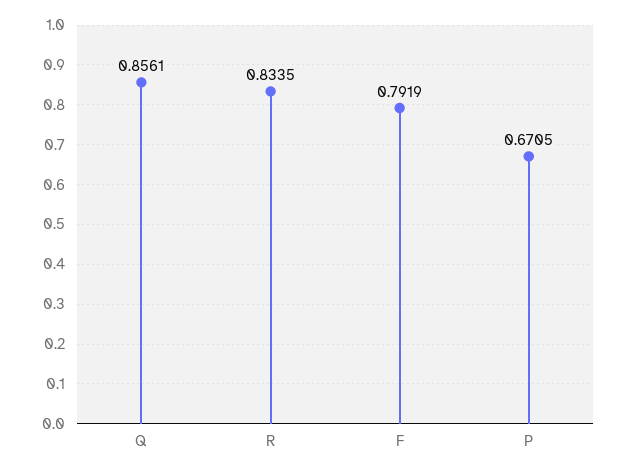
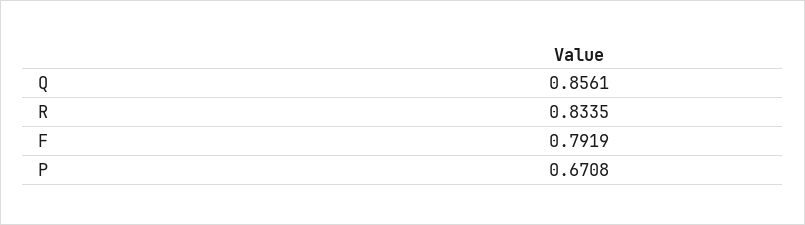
  {
    "Q": 0.8561,
    "R": 0.8335,
    "F": 0.7919,
-   "P": 0.6705
+   "P": 0.6708
  }

